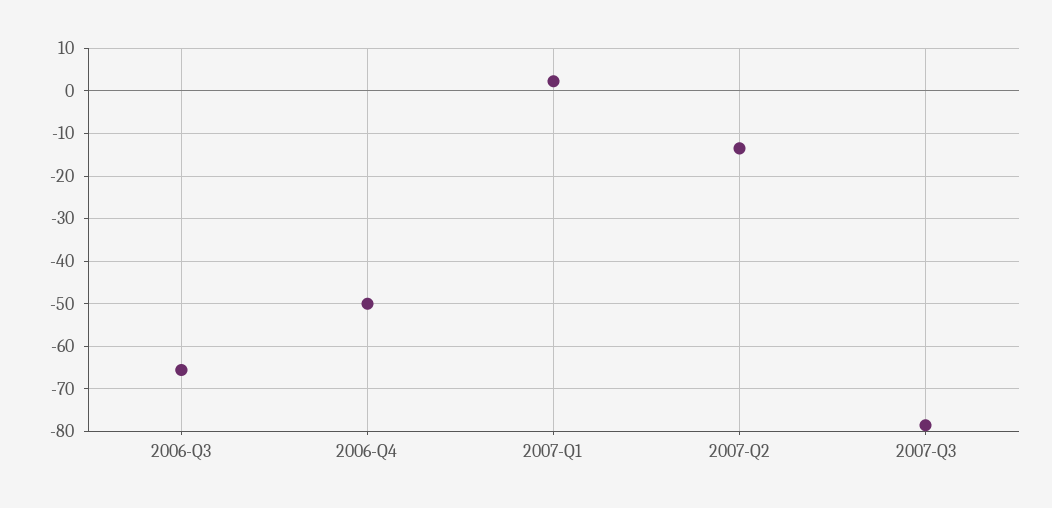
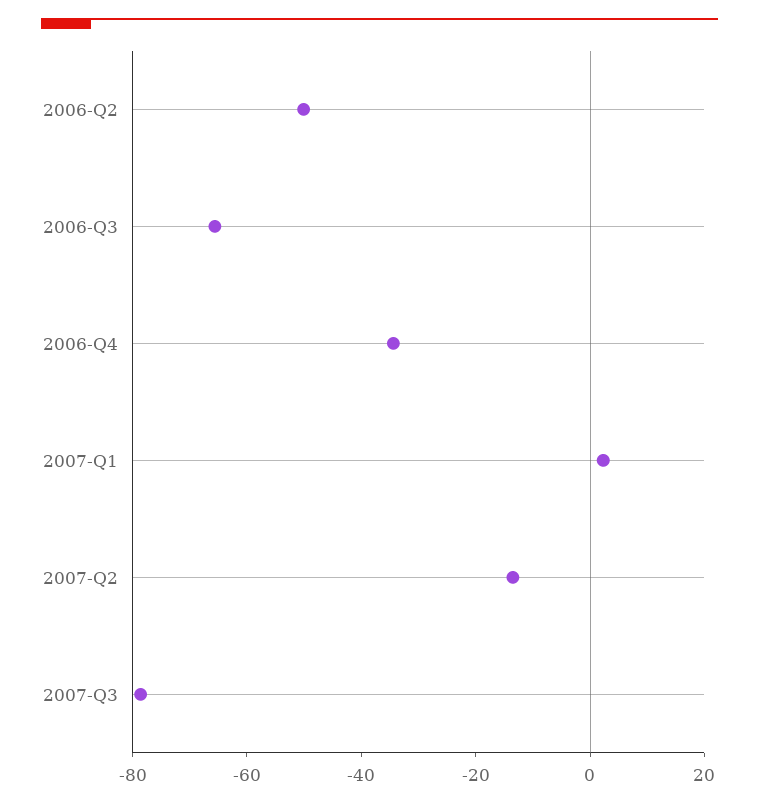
  {
    "2006-Q3": -66,
-   "2006-Q4": -50,
+   "2006-Q4": -35,
    "2007-Q1": 2,
    "2007-Q2": -14,
-   "2007-Q3": -78
+   "2007-Q3": -78,
+   "2006-Q2": -50
  }

